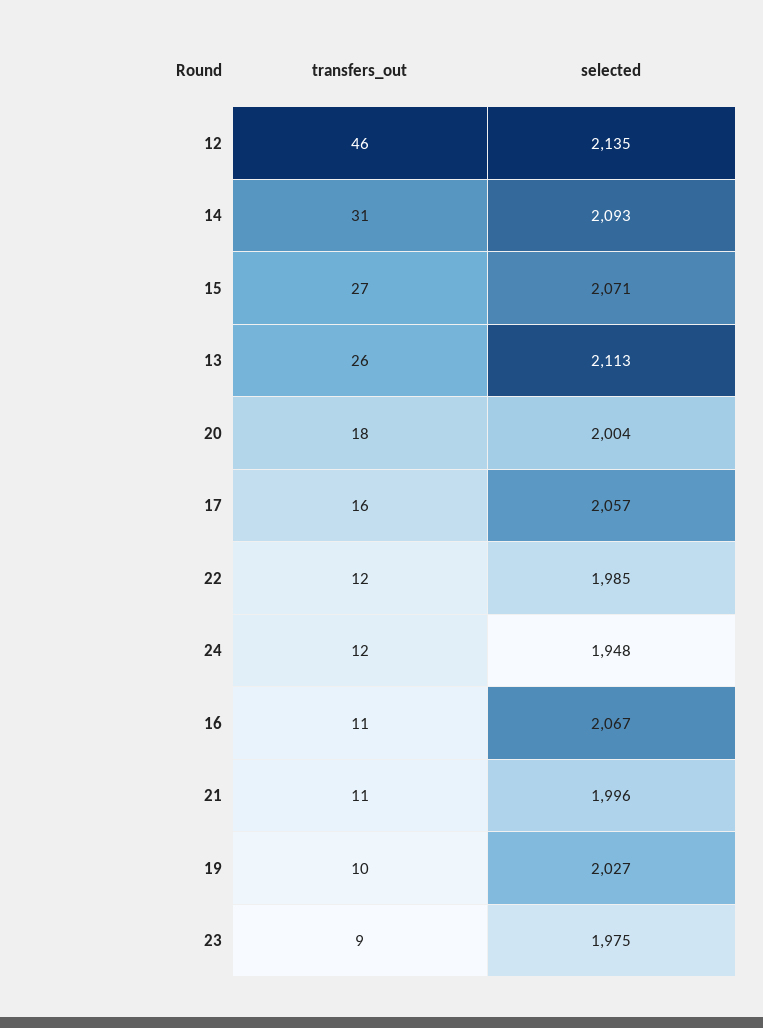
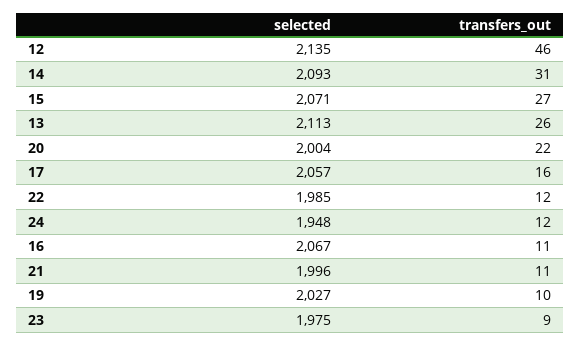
  {
    "transfers_out": {
      "12": 46,
      "14": 31,
      "15": 27,
      "13": 26,
-     "20": 18,
+     "20": 22,
      "17": 16,
      "22": 12,
      "24": 12,
      "16": 11,
      "21": 11,
      "19": 10,
      "23": 9
    },
    "selected": {
      "12": 2135,
      "14": 2093,
      "15": 2071,
      "13": 2113,
      "20": 2004,
      "17": 2057,
      "22": 1985,
      "24": 1948,
      "16": 2067,
      "21": 1996,
      "19": 2027,
      "23": 1975
    }
  }

